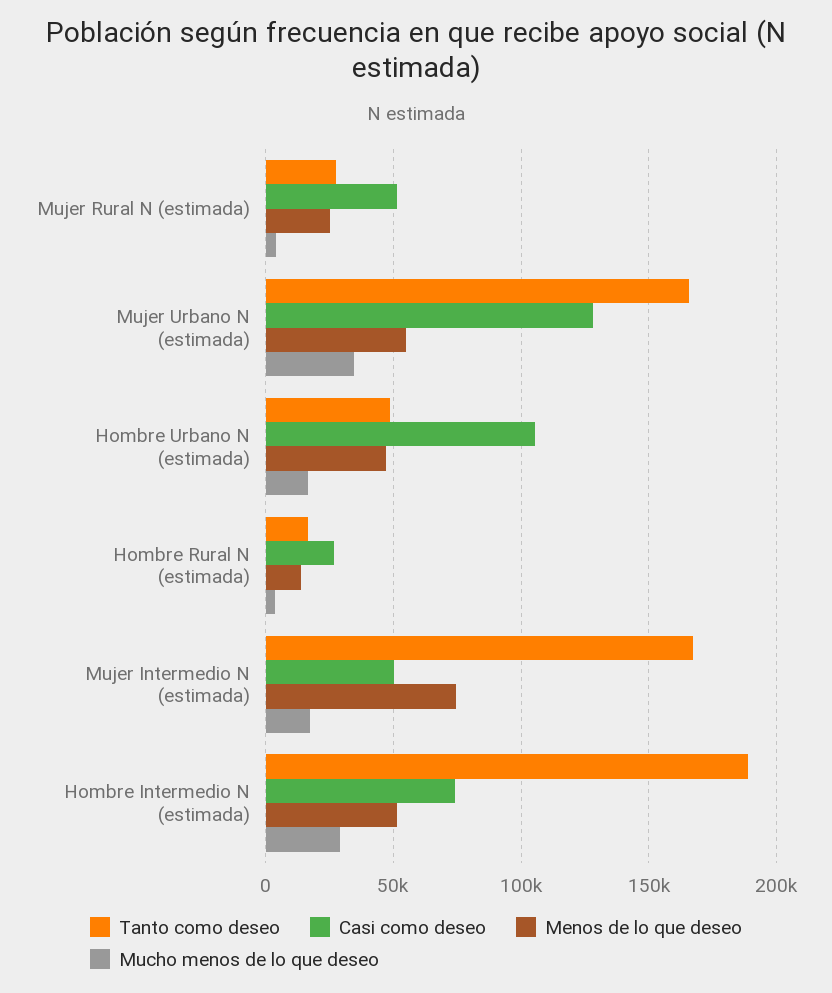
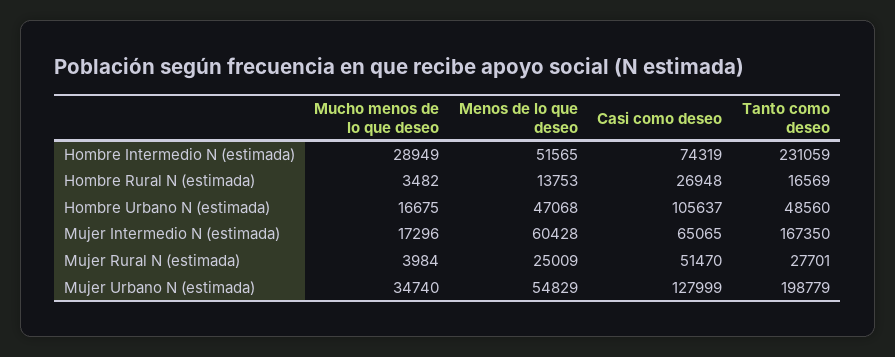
  {
    "Tanto como deseo": {
      "Mujer Rural N (estimada)": 27701,
-     "Mujer Urbano N (estimada)": 165000,
+     "Mujer Urbano N (estimada)": 198779,
      "Hombre Urbano N (estimada)": 48560,
      "Hombre Rural N (estimada)": 16569,
      "Mujer Intermedio N (estimada)": 167350,
-     "Hombre Intermedio N (estimada)": 190000
+     "Hombre Intermedio N (estimada)": 231059
    },
    "Casi como deseo": {
      "Mujer Rural N (estimada)": 51470,
      "Mujer Urbano N (estimada)": 127999,
      "Hombre Urbano N (estimada)": 105637,
      "Hombre Rural N (estimada)": 26948,
-     "Mujer Intermedio N (estimada)": 50000,
+     "Mujer Intermedio N (estimada)": 65065,
      "Hombre Intermedio N (estimada)": 74319
    },
    "Menos de lo que deseo": {
      "Mujer Rural N (estimada)": 25009,
      "Mujer Urbano N (estimada)": 54829,
      "Hombre Urbano N (estimada)": 47068,
      "Hombre Rural N (estimada)": 13753,
-     "Mujer Intermedio N (estimada)": 75000,
+     "Mujer Intermedio N (estimada)": 60428,
      "Hombre Intermedio N (estimada)": 51565
    },
    "Mucho menos de lo que deseo": {
      "Mujer Rural N (estimada)": 3984,
      "Mujer Urbano N (estimada)": 34740,
      "Hombre Urbano N (estimada)": 16675,
      "Hombre Rural N (estimada)": 3482,
      "Mujer Intermedio N (estimada)": 17296,
      "Hombre Intermedio N (estimada)": 28949
    }
  }

